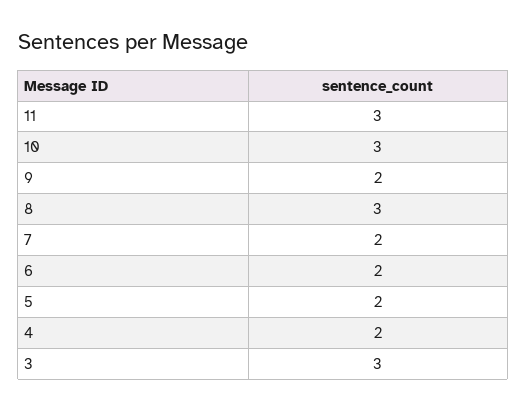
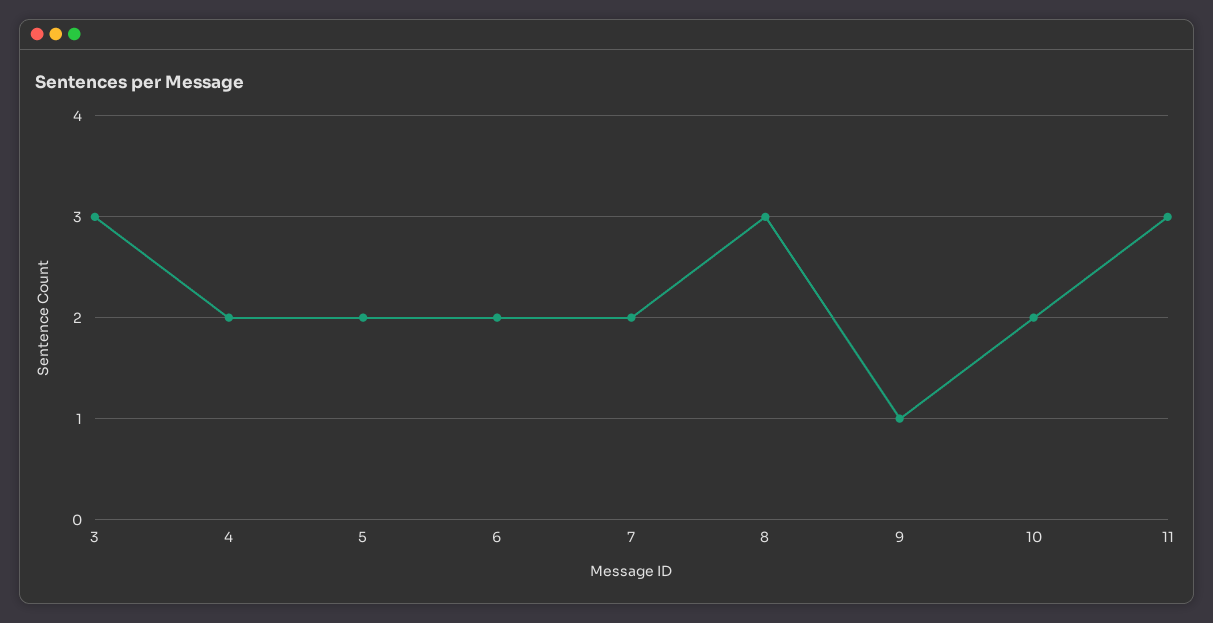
  {
    "11": 3,
-   "10": 3,
+   "10": 2,
-   "9": 2,
+   "9": 1,
    "8": 3,
    "7": 2,
    "6": 2,
    "5": 2,
    "4": 2,
    "3": 3
  }

